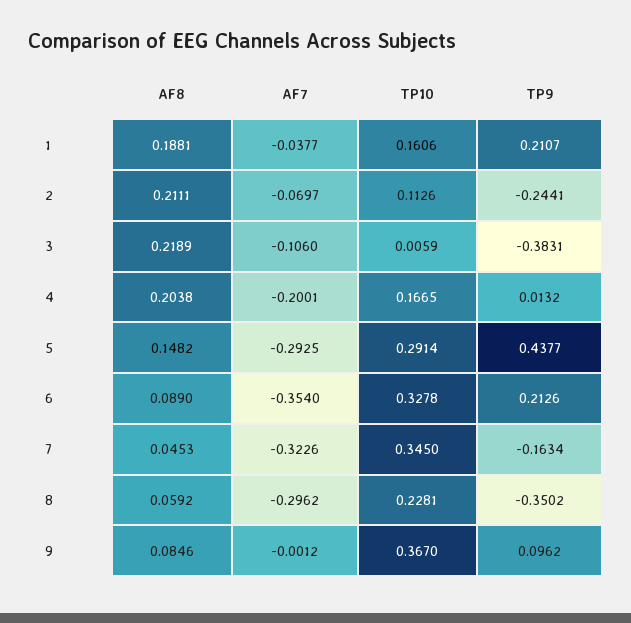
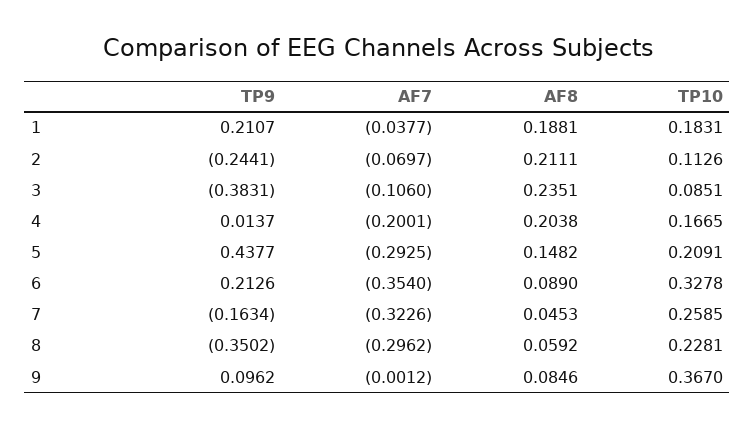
  {
    "AF8": {
      "1": 0.1881,
      "2": 0.2111,
-     "3": 0.2189,
+     "3": 0.2351,
      "4": 0.2038,
      "5": 0.1482,
      "6": 0.089,
      "7": 0.0453,
      "8": 0.0592,
      "9": 0.0846
    },
    "AF7": {
      "1": -0.0377,
      "2": -0.0697,
      "3": -0.106,
      "4": -0.2001,
      "5": -0.2925,
      "6": -0.354,
      "7": -0.3226,
      "8": -0.2962,
      "9": -0.0012
    },
    "TP10": {
-     "1": 0.1606,
+     "1": 0.1831,
      "2": 0.1126,
-     "3": 0.0059,
+     "3": 0.0851,
      "4": 0.1665,
-     "5": 0.2914,
+     "5": 0.2091,
      "6": 0.3278,
-     "7": 0.345,
+     "7": 0.2585,
      "8": 0.2281,
      "9": 0.367
    },
    "TP9": {
      "1": 0.2107,
      "2": -0.2441,
      "3": -0.3831,
-     "4": 0.0132,
+     "4": 0.0137,
      "5": 0.4377,
      "6": 0.2126,
      "7": -0.1634,
      "8": -0.3502,
      "9": 0.0962
    }
  }

